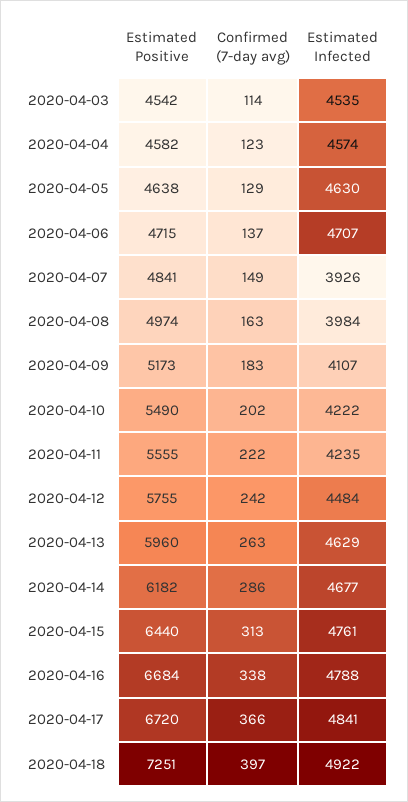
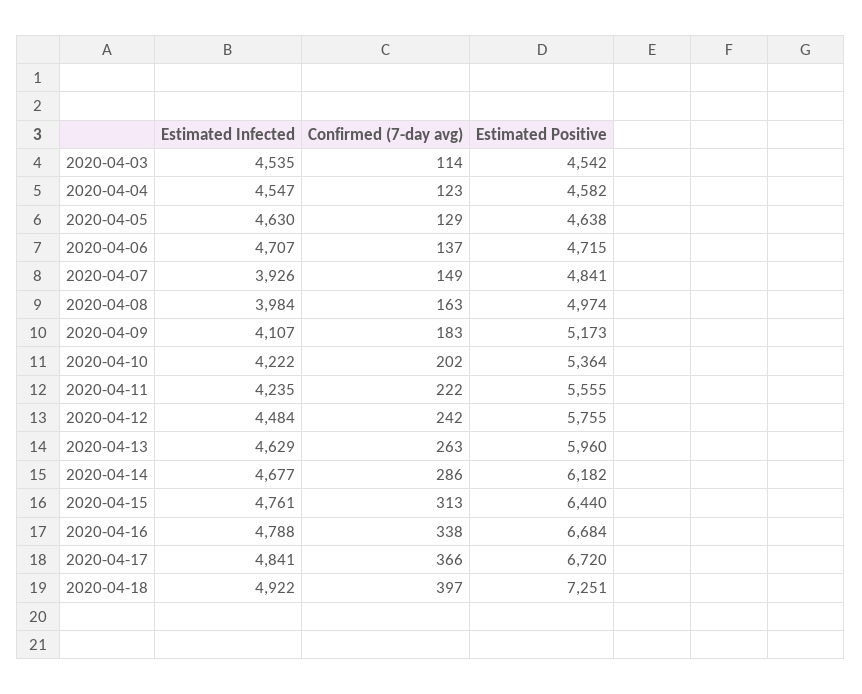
  {
    "Estimated Positive": {
      "2020-04-03": 4542,
      "2020-04-04": 4582,
      "2020-04-05": 4638,
      "2020-04-06": 4715,
      "2020-04-07": 4841,
      "2020-04-08": 4974,
      "2020-04-09": 5173,
-     "2020-04-10": 5490,
+     "2020-04-10": 5364,
      "2020-04-11": 5555,
      "2020-04-12": 5755,
      "2020-04-13": 5960,
      "2020-04-14": 6182,
      "2020-04-15": 6440,
      "2020-04-16": 6684,
      "2020-04-17": 6720,
      "2020-04-18": 7251
    },
    "Confirmed (7-day avg)": {
      "2020-04-03": 114,
      "2020-04-04": 123,
      "2020-04-05": 129,
      "2020-04-06": 137,
      "2020-04-07": 149,
      "2020-04-08": 163,
      "2020-04-09": 183,
      "2020-04-10": 202,
      "2020-04-11": 222,
      "2020-04-12": 242,
      "2020-04-13": 263,
      "2020-04-14": 286,
      "2020-04-15": 313,
      "2020-04-16": 338,
      "2020-04-17": 366,
      "2020-04-18": 397
    },
    "Estimated Infected": {
      "2020-04-03": 4535,
-     "2020-04-04": 4574,
+     "2020-04-04": 4547,
      "2020-04-05": 4630,
      "2020-04-06": 4707,
      "2020-04-07": 3926,
      "2020-04-08": 3984,
      "2020-04-09": 4107,
      "2020-04-10": 4222,
      "2020-04-11": 4235,
      "2020-04-12": 4484,
      "2020-04-13": 4629,
      "2020-04-14": 4677,
      "2020-04-15": 4761,
      "2020-04-16": 4788,
      "2020-04-17": 4841,
      "2020-04-18": 4922
    }
  }

